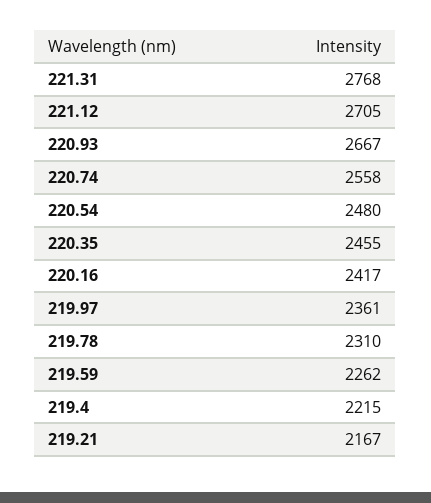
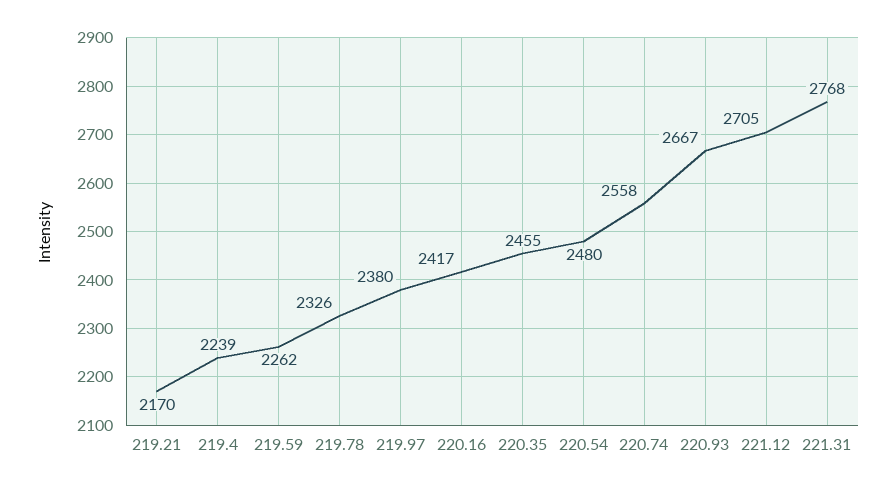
  {
    "221.31": 2768,
    "221.12": 2705,
    "220.93": 2667,
    "220.74": 2558,
    "220.54": 2480,
    "220.35": 2455,
    "220.16": 2417,
-   "219.97": 2361,
+   "219.97": 2380,
-   "219.78": 2310,
+   "219.78": 2326,
    "219.59": 2262,
-   "219.4": 2215,
+   "219.4": 2239,
-   "219.21": 2167
+   "219.21": 2170
  }

